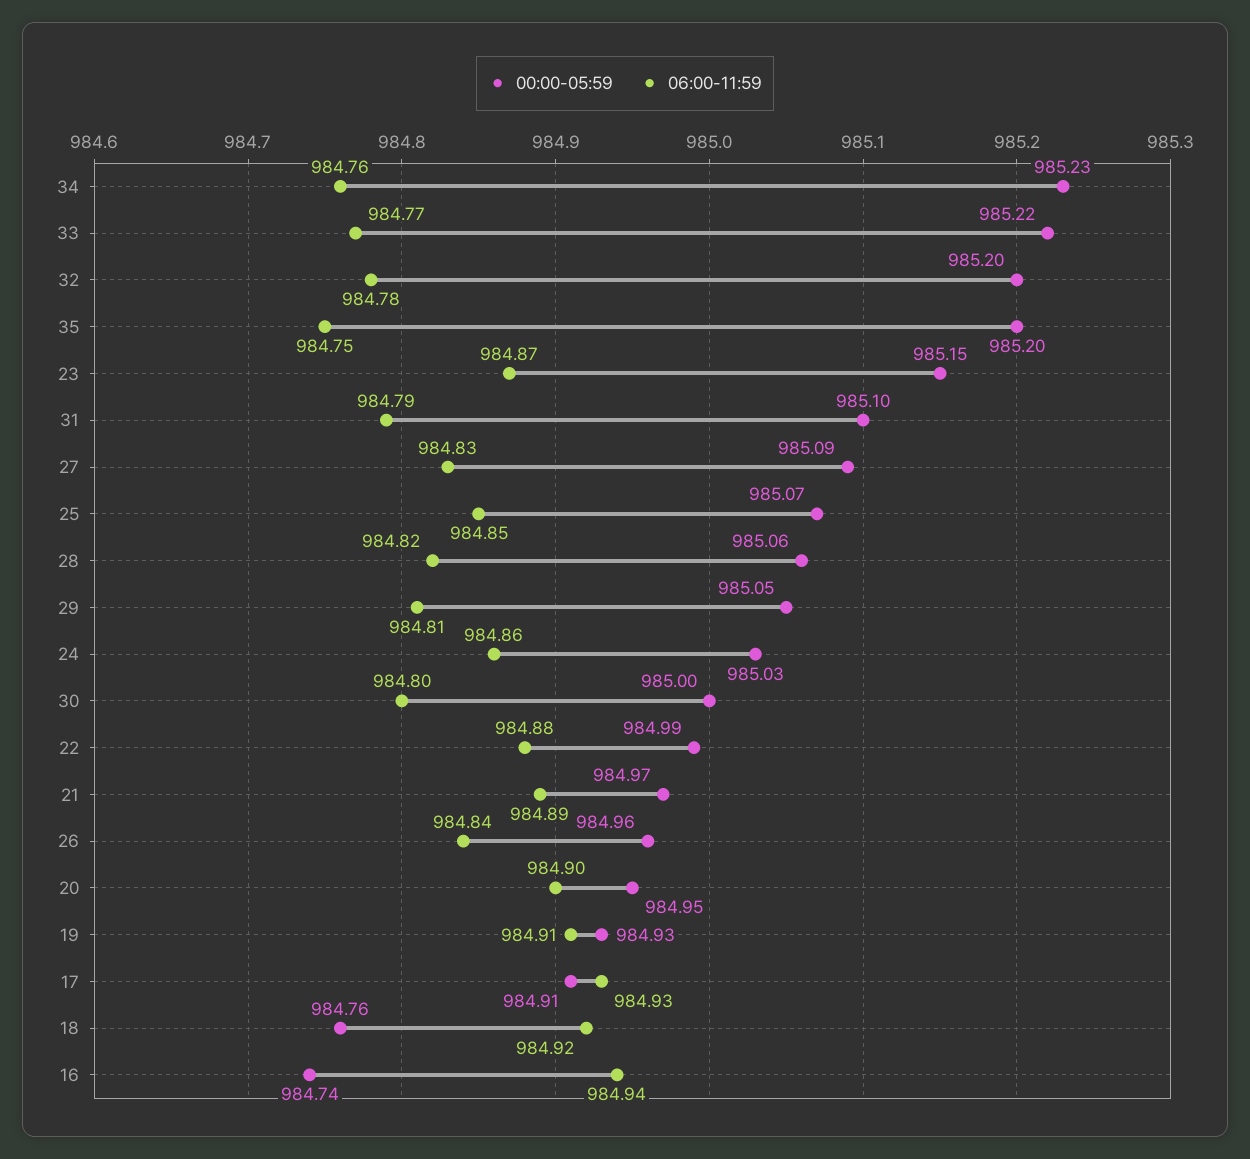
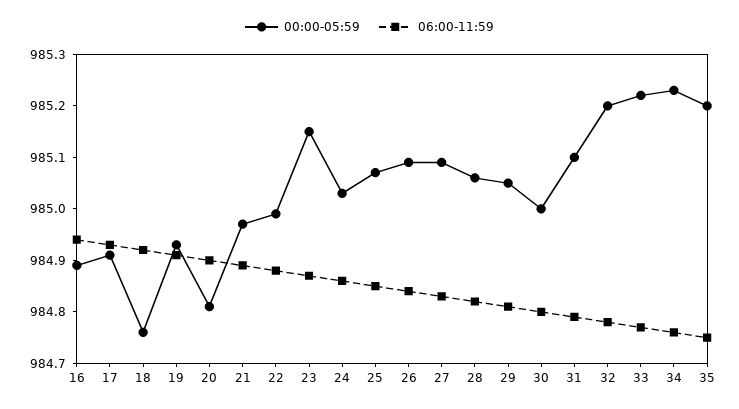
  {
    "00:00-05:59": {
      "34": 985.23,
      "33": 985.22,
      "32": 985.2,
      "35": 985.2,
      "23": 985.15,
      "31": 985.1,
      "27": 985.09,
      "25": 985.07,
      "28": 985.06,
      "29": 985.05,
      "24": 985.03,
      "30": 985,
      "22": 984.99,
      "21": 984.97,
-     "26": 984.96,
+     "26": 985.1,
-     "20": 984.95,
+     "20": 984.8,
      "19": 984.93,
      "17": 984.91,
      "18": 984.76,
-     "16": 984.74
+     "16": 984.9
    },
    "06:00-11:59": {
      "34": 984.76,
      "33": 984.77,
      "32": 984.78,
      "35": 984.75,
      "23": 984.87,
      "31": 984.79,
      "27": 984.83,
      "25": 984.85,
      "28": 984.82,
      "29": 984.81,
      "24": 984.86,
      "30": 984.8,
      "22": 984.88,
      "21": 984.89,
      "26": 984.84,
      "20": 984.9,
      "19": 984.91,
      "17": 984.93,
      "18": 984.92,
      "16": 984.94
    }
  }

